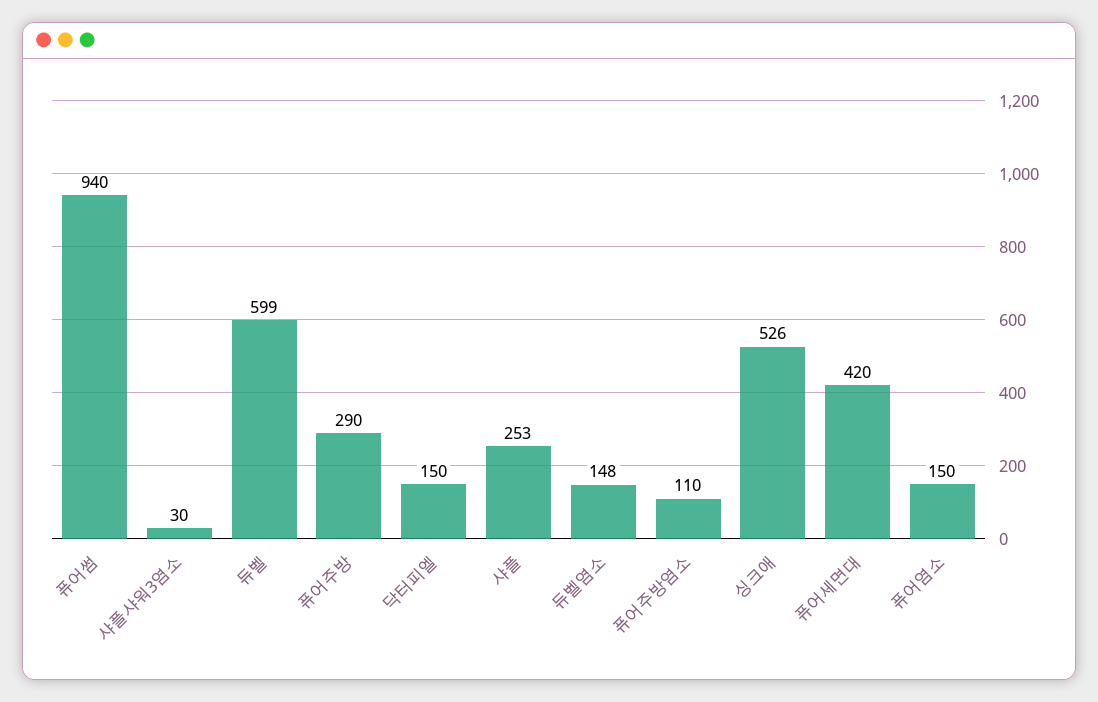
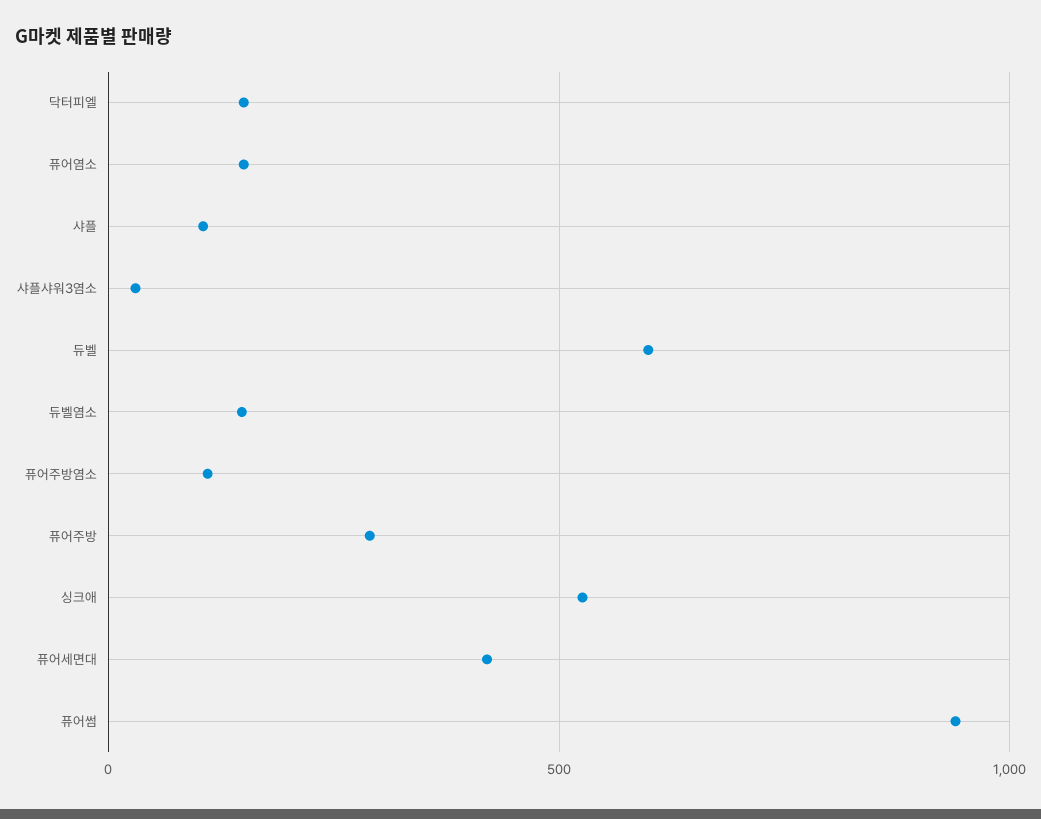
  {
    "퓨어썸": 940,
    "샤플샤워3염소": 30,
    "듀벨": 599,
    "퓨어주방": 290,
    "닥터피엘": 150,
-   "샤플": 253,
+   "샤플": 100,
    "듀벨염소": 148,
    "퓨어주방염소": 110,
    "싱크애": 526,
    "퓨어세면대": 420,
    "퓨어염소": 150
  }

